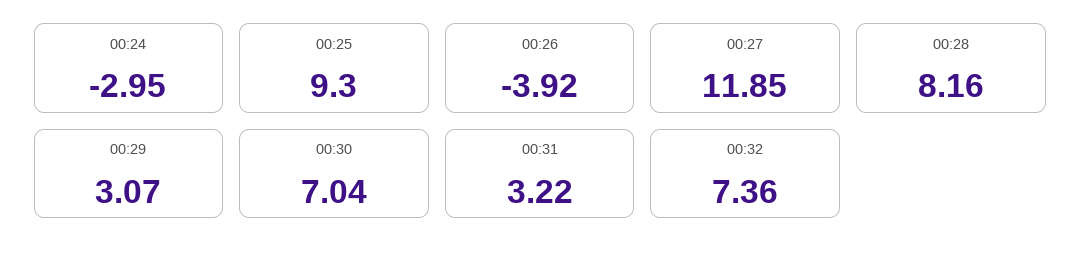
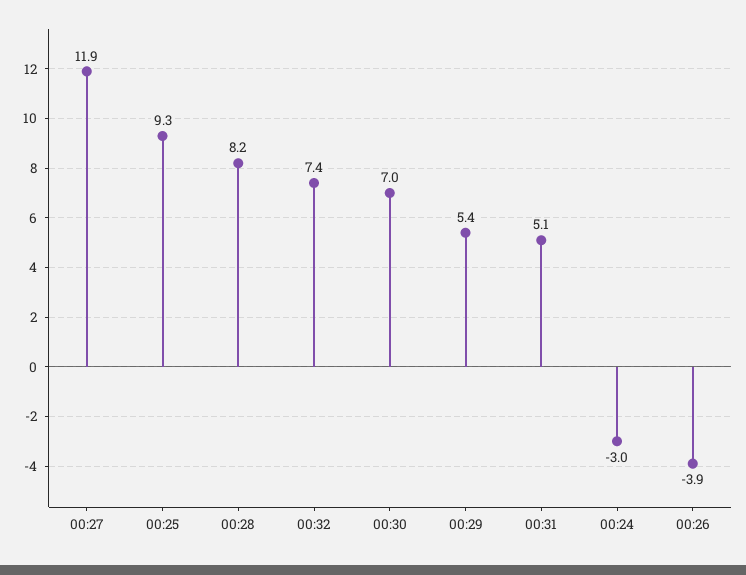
  {
    "00:24": -2.95,
    "00:25": 9.3,
    "00:26": -3.92,
    "00:27": 11.85,
    "00:28": 8.16,
-   "00:29": 3.07,
+   "00:29": 5.4,
    "00:30": 7.04,
-   "00:31": 3.22,
+   "00:31": 5.1,
    "00:32": 7.36
  }

